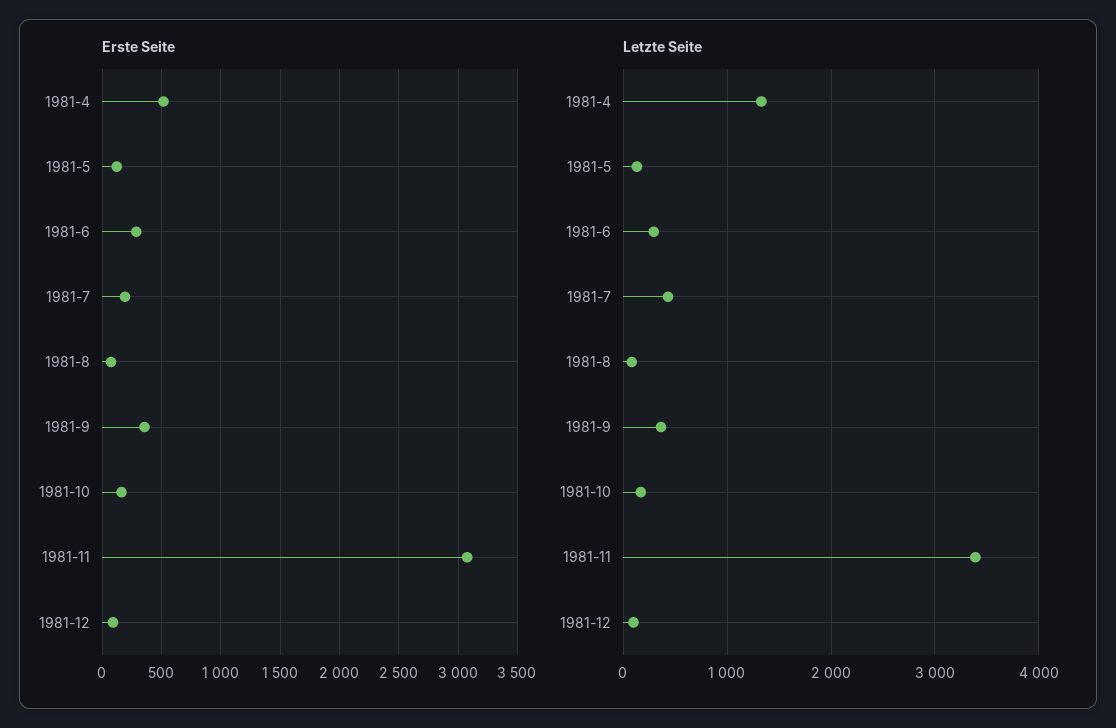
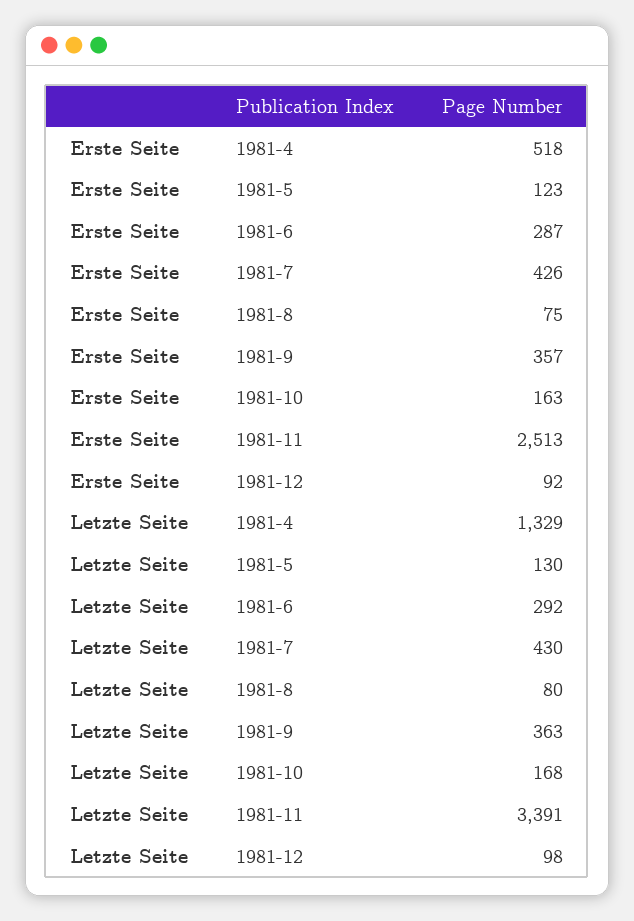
  {
    "Erste Seite": {
      "1981-4": 518,
      "1981-5": 123,
      "1981-6": 287,
-     "1981-7": 200,
+     "1981-7": 426,
      "1981-8": 75,
      "1981-9": 357,
      "1981-10": 163,
-     "1981-11": 3100,
+     "1981-11": 2513,
      "1981-12": 92
    },
    "Letzte Seite": {
      "1981-4": 1329,
      "1981-5": 130,
      "1981-6": 292,
      "1981-7": 430,
      "1981-8": 80,
      "1981-9": 363,
      "1981-10": 168,
      "1981-11": 3391,
      "1981-12": 98
    }
  }

